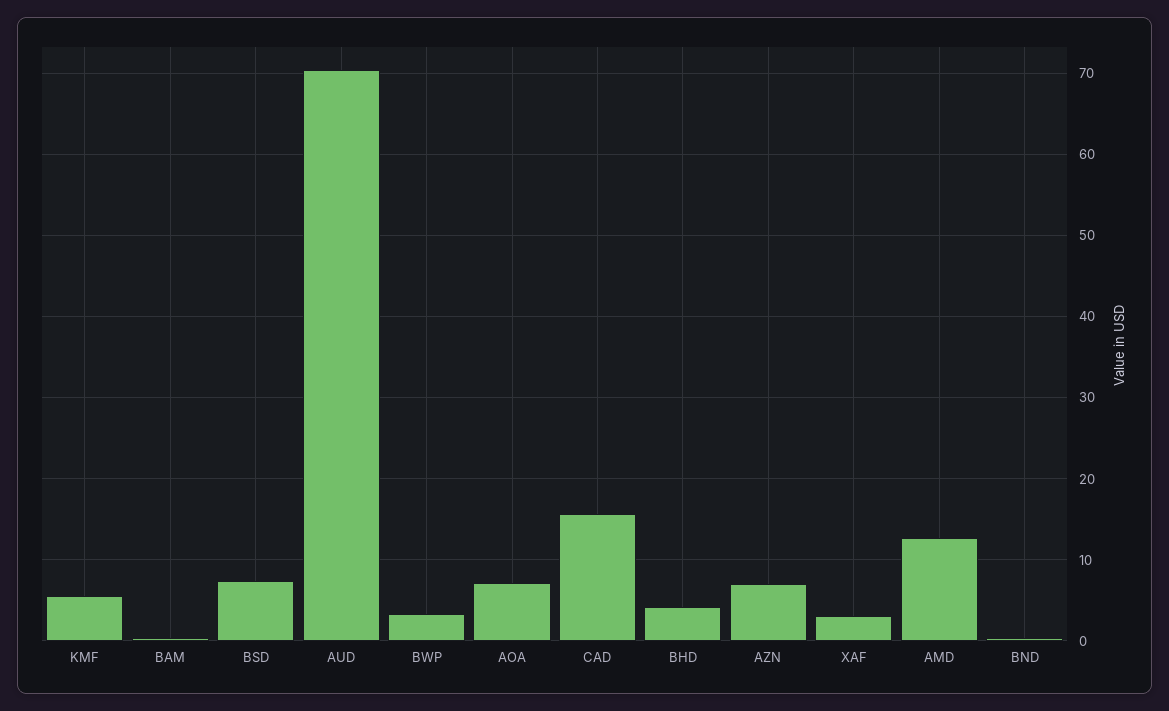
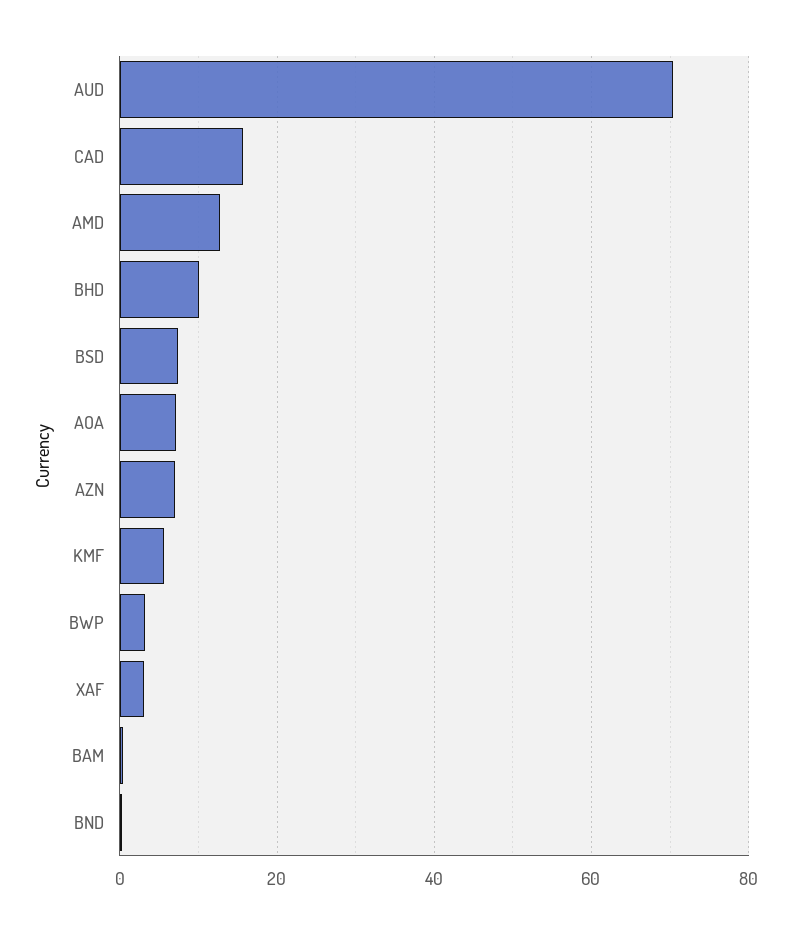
  {
    "KMF": 6,
    "BAM": 0,
    "BSD": 7,
    "AUD": 70,
    "BWP": 3,
    "AOA": 7,
    "CAD": 16,
-   "BHD": 4,
+   "BHD": 10,
    "AZN": 7,
    "XAF": 3,
    "AMD": 13,
    "BND": 0
  }

